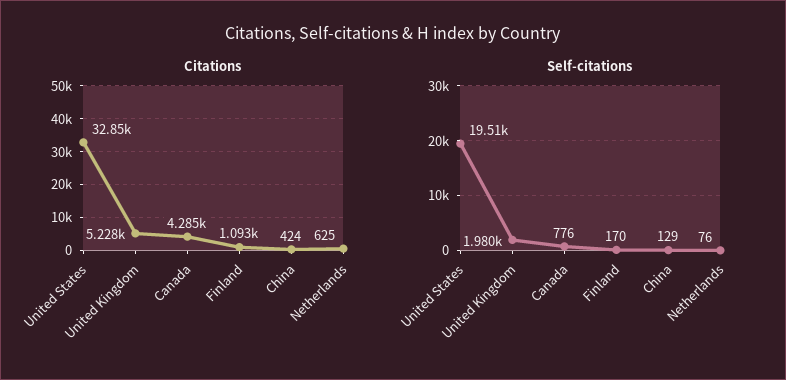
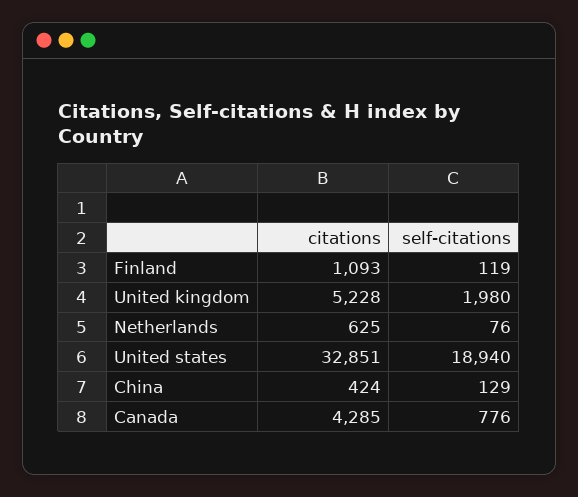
  {
    "Citations": {
      "United States": 32851,
      "United Kingdom": 5228,
      "Canada": 4285,
      "Finland": 1093,
      "China": 424,
      "Netherlands": 625
    },
    "Self-citations": {
-     "United States": 19510,
+     "United States": 18940,
      "United Kingdom": 1980,
      "Canada": 776,
-     "Finland": 170,
+     "Finland": 119,
      "China": 129,
      "Netherlands": 76
    }
  }

